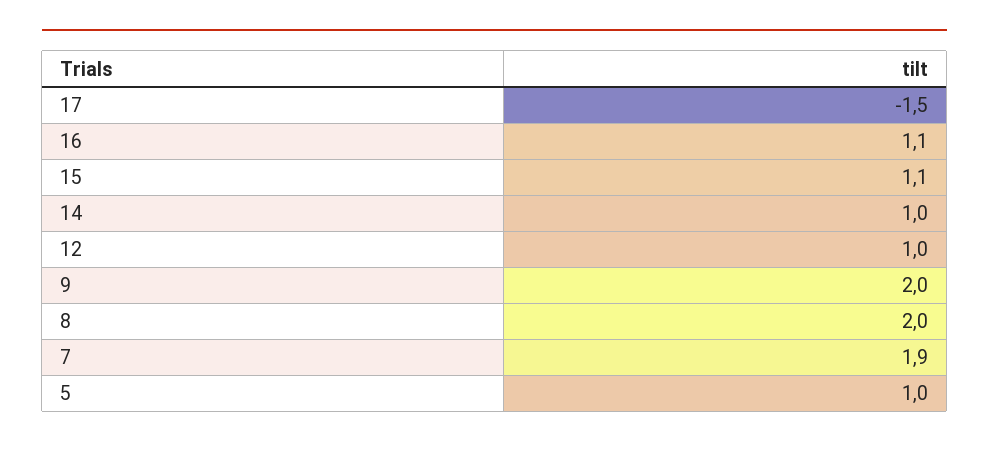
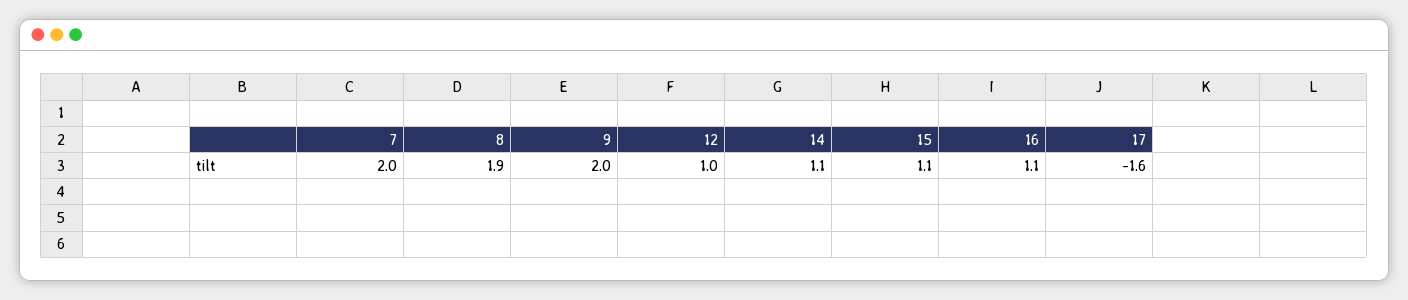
  {
-   "17": -1.5,
+   "17": -1.6,
    "16": 1.1,
    "15": 1.1,
-   "14": 1,
+   "14": 1.1,
    "12": 1,
    "9": 2,
-   "8": 2,
+   "8": 1.9,
-   "7": 1.9,
+   "7": 2
-   "5": 1
  }

